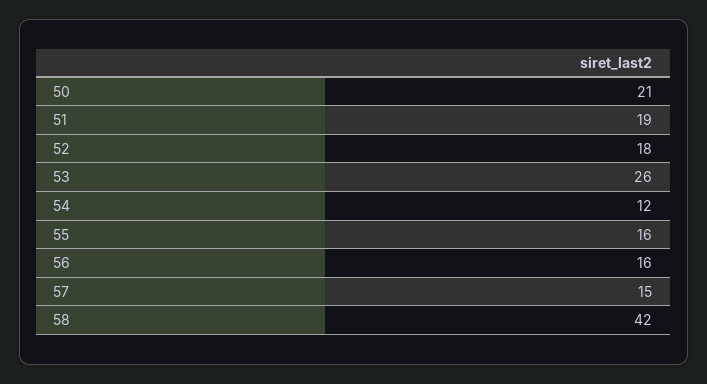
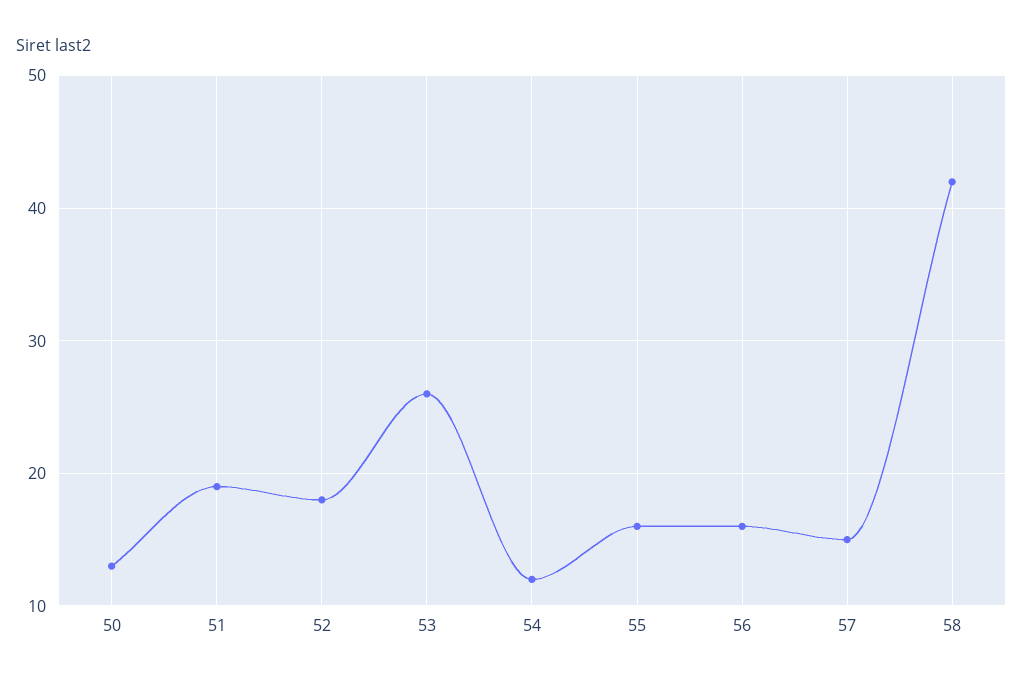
  {
-   "50": 21,
+   "50": 13,
    "51": 19,
    "52": 18,
    "53": 26,
    "54": 12,
    "55": 16,
    "56": 16,
    "57": 15,
    "58": 42
  }

